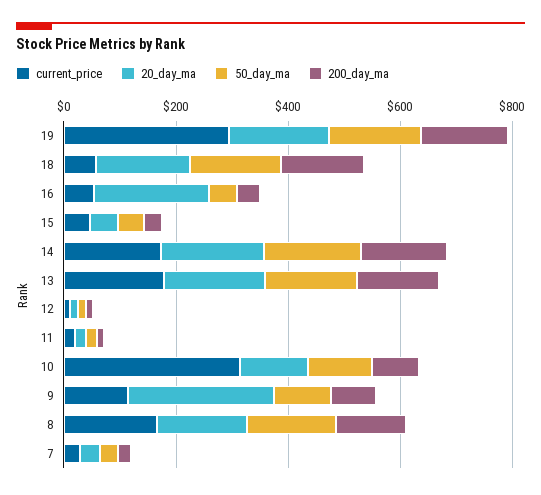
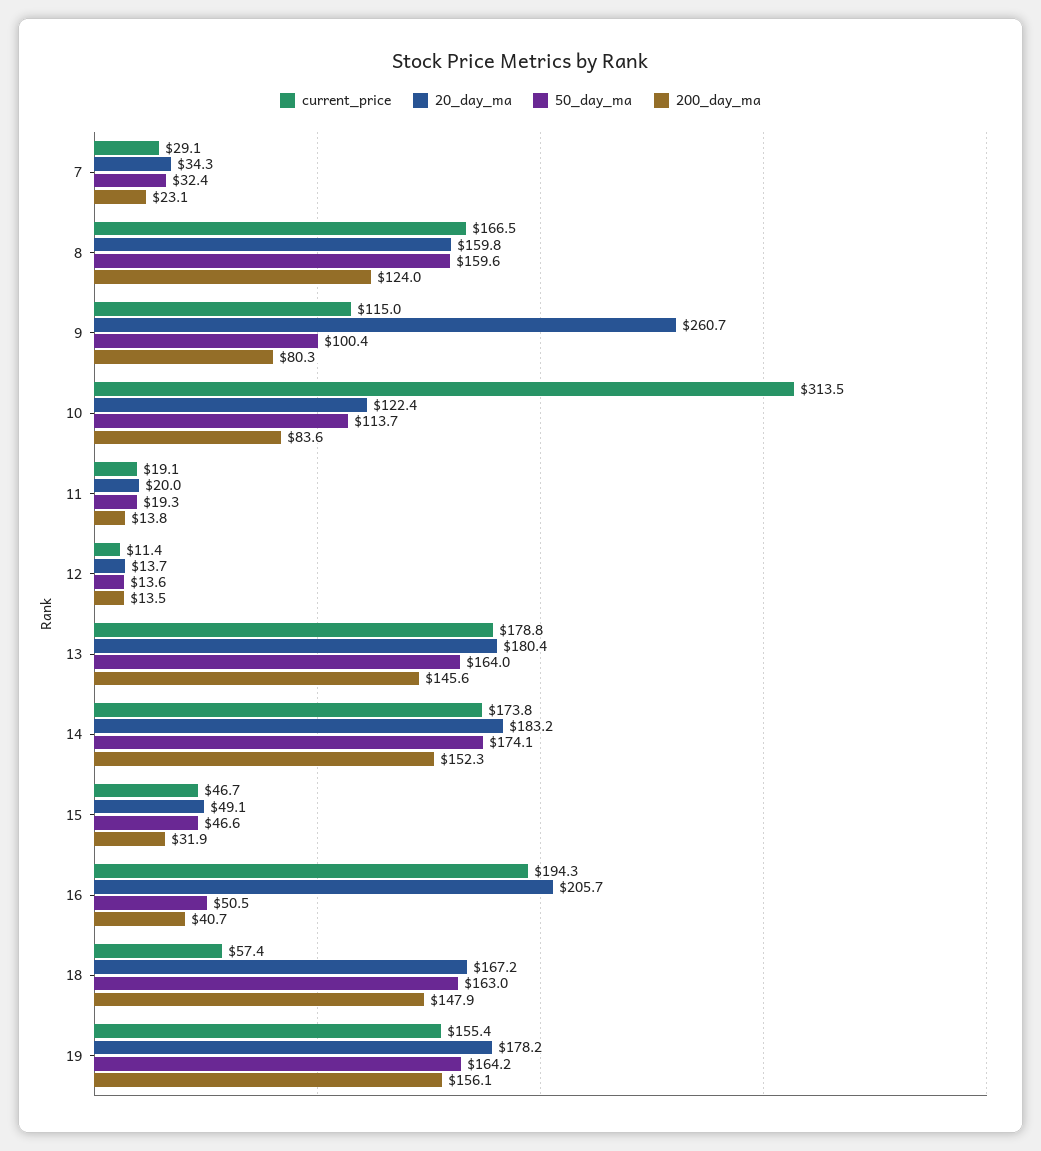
  {
    "current_price": {
-     "19": 300,
+     "19": 155.4,
      "18": 57.4,
-     "16": 50,
+     "16": 194.3,
      "15": 46.7,
      "14": 173.8,
      "13": 178.8,
      "12": 11.4,
      "11": 19.1,
      "10": 313.5,
      "9": 115,
      "8": 166.5,
      "7": 29.1
    },
    "20_day_ma": {
      "19": 178.2,
      "18": 167.2,
      "16": 205.7,
      "15": 49.1,
      "14": 183.2,
      "13": 180.4,
      "12": 13.7,
      "11": 20,
      "10": 122.4,
      "9": 260.7,
      "8": 159.8,
      "7": 34.3
    },
    "50_day_ma": {
      "19": 164.2,
      "18": 163,
      "16": 50.5,
      "15": 46.6,
      "14": 174.1,
      "13": 164,
      "12": 13.6,
      "11": 19.3,
      "10": 113.7,
      "9": 100.4,
      "8": 159.6,
      "7": 32.4
    },
    "200_day_ma": {
      "19": 156.1,
      "18": 147.9,
      "16": 40.7,
      "15": 31.9,
      "14": 152.3,
      "13": 145.6,
      "12": 13.5,
      "11": 13.8,
      "10": 83.6,
      "9": 80.3,
      "8": 124,
      "7": 23.1
    }
  }

